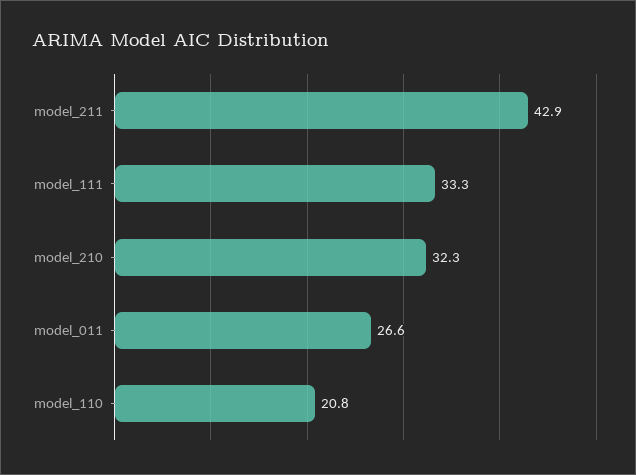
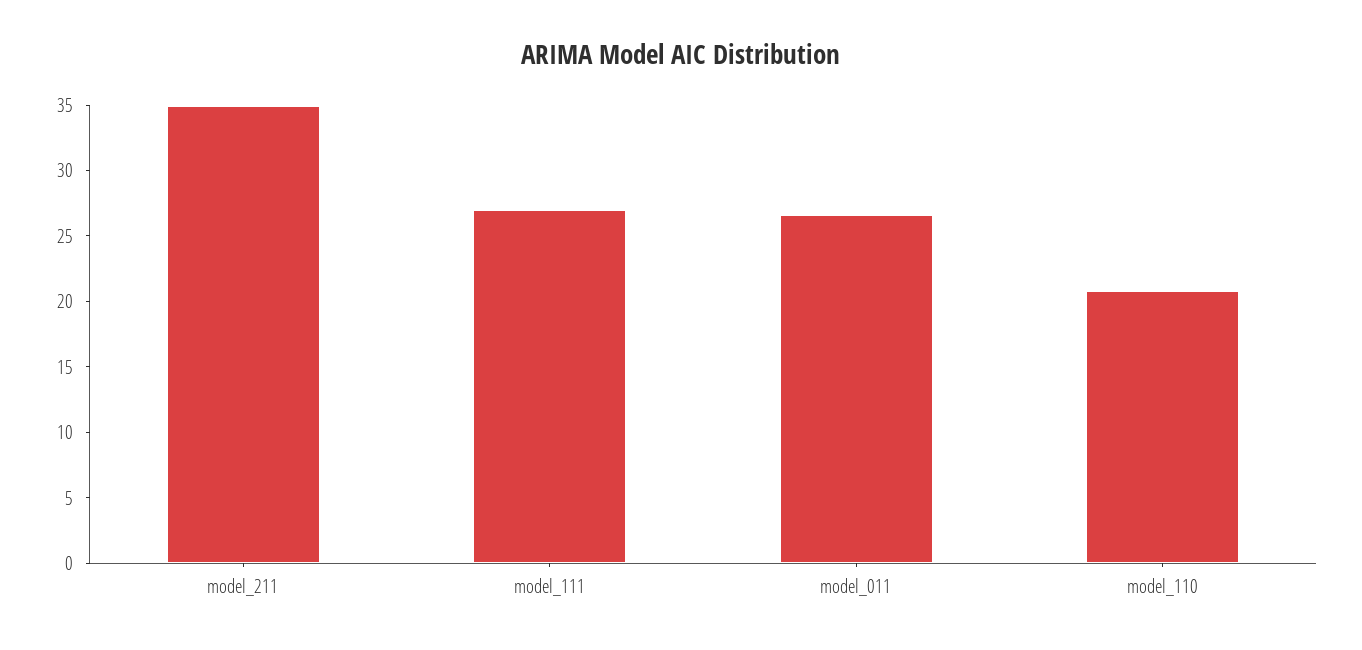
  {
-   "model_211": 42.9,
+   "model_211": 35,
-   "model_111": 33.3,
+   "model_111": 27,
-   "model_210": 32.3,
    "model_011": 26.6,
    "model_110": 20.8
  }

